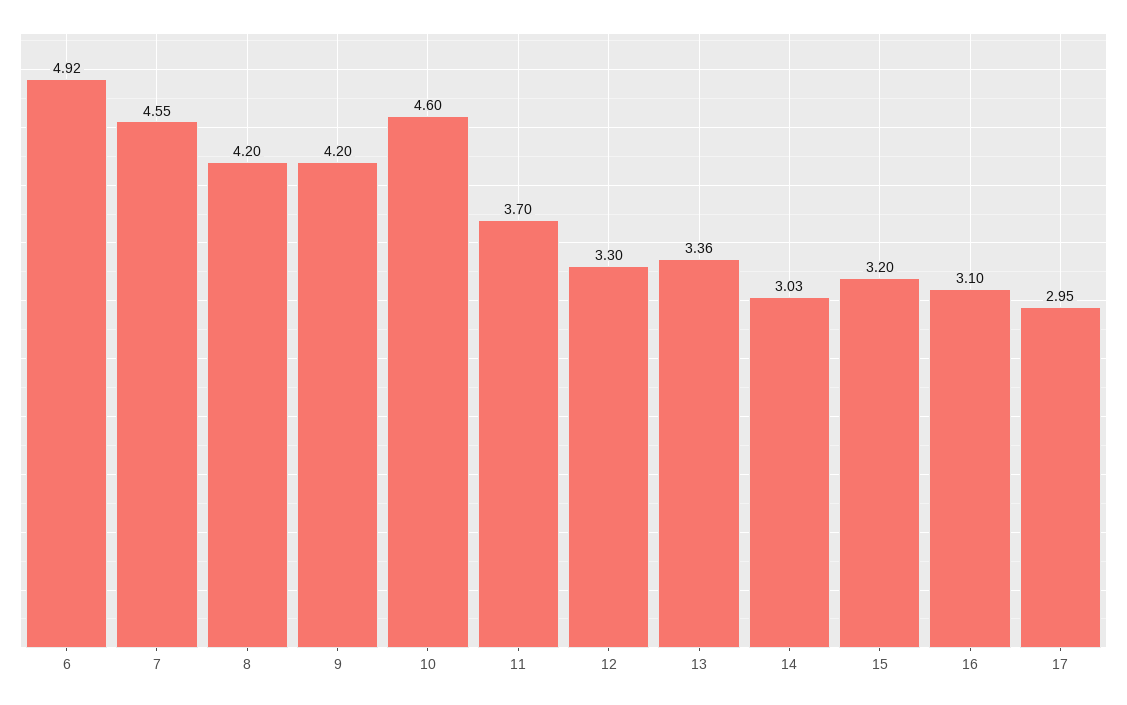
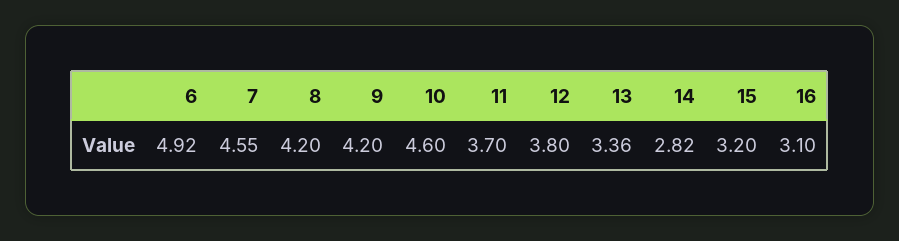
  {
    "6": 4.92,
    "7": 4.55,
    "8": 4.2,
    "9": 4.2,
    "10": 4.6,
    "11": 3.7,
-   "12": 3.3,
+   "12": 3.8,
    "13": 3.36,
-   "14": 3.03,
+   "14": 2.82,
    "15": 3.2,
-   "16": 3.1,
+   "16": 3.1
-   "17": 2.95
  }

